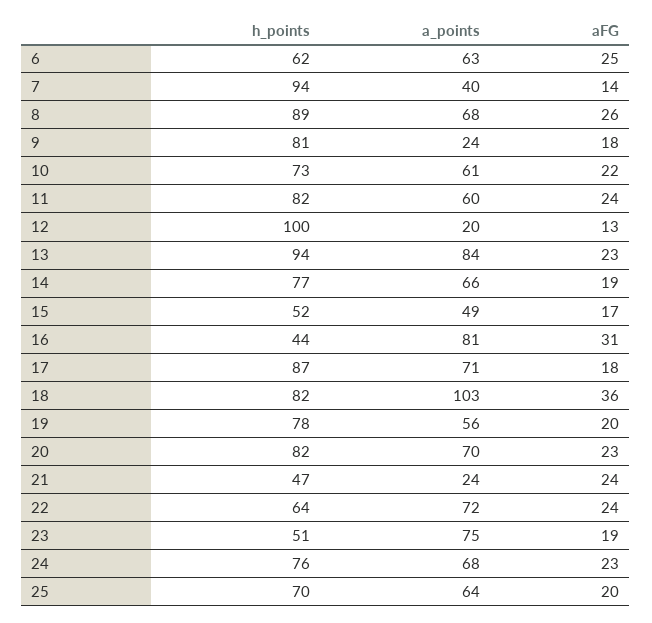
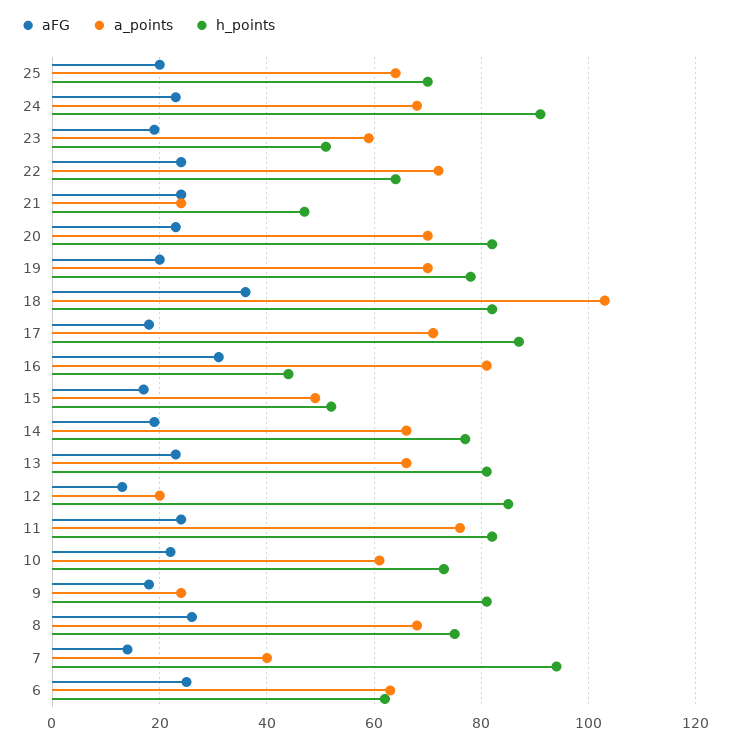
  {
    "h_points": {
      "6": 62,
      "7": 94,
-     "8": 89,
+     "8": 75,
      "9": 81,
      "10": 73,
      "11": 82,
-     "12": 100,
+     "12": 85,
-     "13": 94,
+     "13": 80,
      "14": 77,
      "15": 52,
      "16": 44,
      "17": 87,
      "18": 82,
      "19": 78,
      "20": 82,
      "21": 47,
      "22": 64,
      "23": 51,
-     "24": 76,
+     "24": 90,
      "25": 70
    },
    "a_points": {
      "6": 63,
      "7": 40,
      "8": 68,
      "9": 24,
      "10": 61,
-     "11": 60,
+     "11": 75,
      "12": 20,
-     "13": 84,
+     "13": 65,
      "14": 66,
      "15": 49,
      "16": 81,
      "17": 71,
      "18": 103,
-     "19": 56,
+     "19": 70,
      "20": 70,
      "21": 24,
      "22": 72,
-     "23": 75,
+     "23": 60,
      "24": 68,
      "25": 64
    },
    "aFG": {
      "6": 25,
      "7": 14,
      "8": 26,
      "9": 18,
      "10": 22,
      "11": 24,
      "12": 13,
      "13": 23,
      "14": 19,
      "15": 17,
      "16": 31,
      "17": 18,
      "18": 36,
      "19": 20,
      "20": 23,
      "21": 24,
      "22": 24,
      "23": 19,
      "24": 23,
      "25": 20
    }
  }

